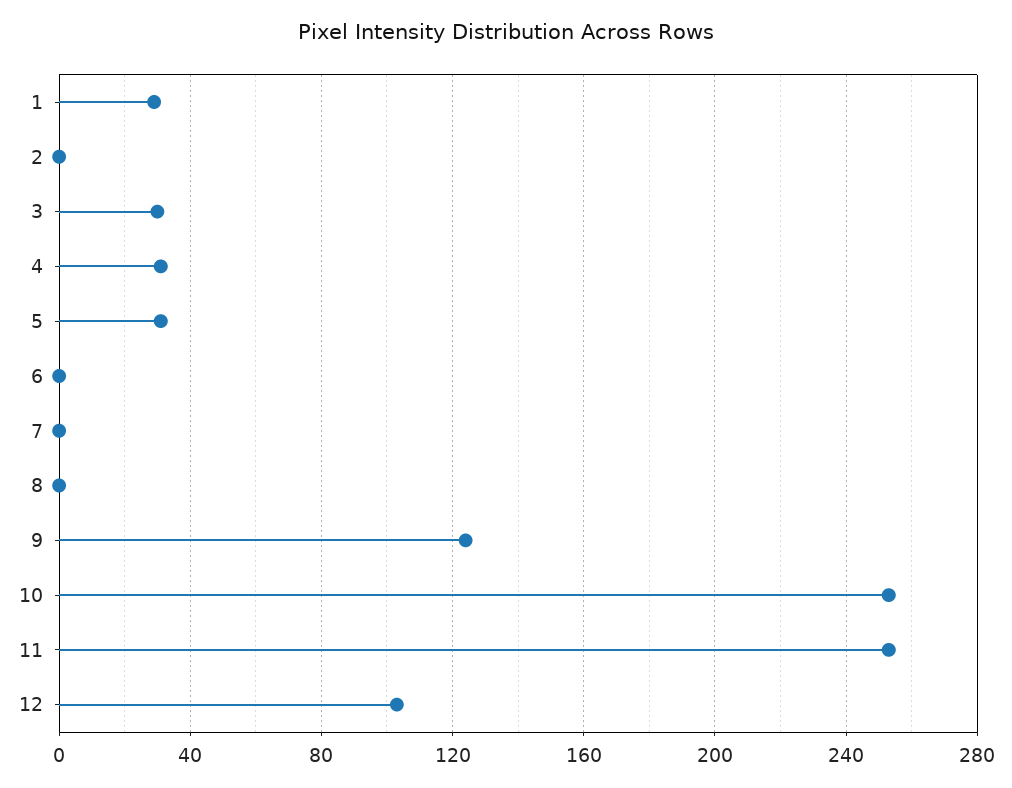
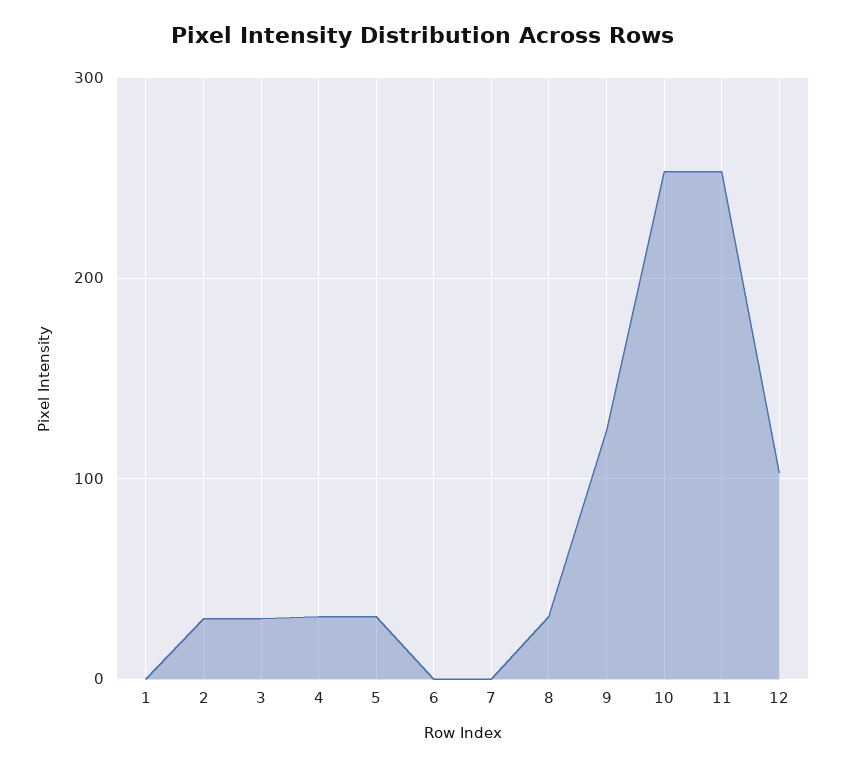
  {
-   "1": 30,
+   "1": 0,
-   "2": 0,
+   "2": 30,
    "3": 30,
    "4": 30,
    "5": 30,
    "6": 0,
    "7": 0,
-   "8": 0,
+   "8": 30,
    "9": 125,
    "10": 255,
    "11": 255,
    "12": 105
  }

